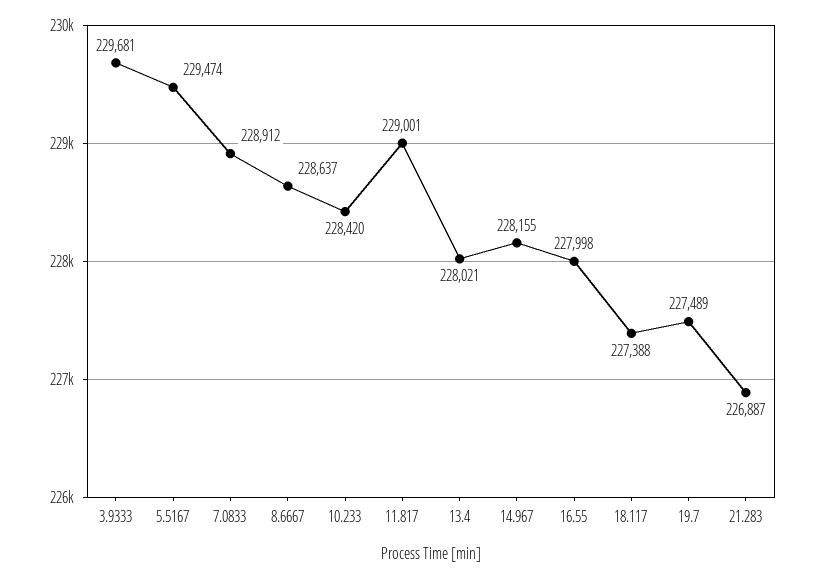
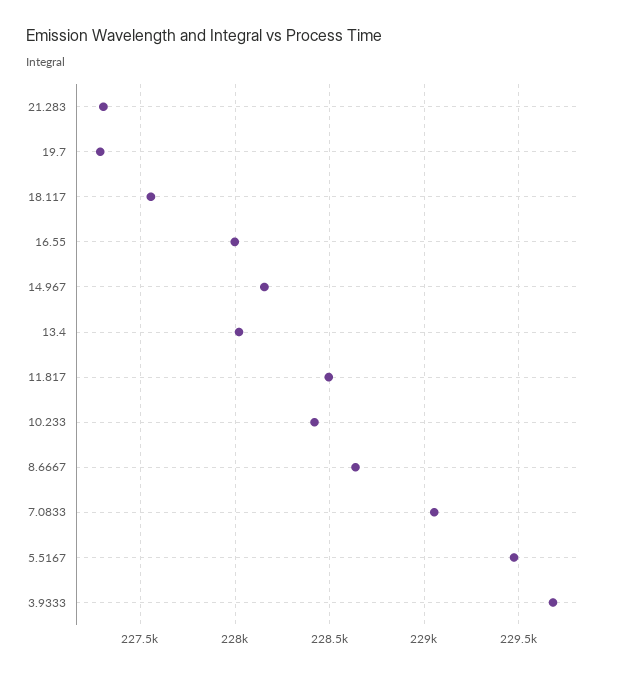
  {
    "3.9333": 229681,
    "5.5167": 229474,
-   "7.0833": 228912,
+   "7.0833": 229050,
    "8.6667": 228637,
    "10.233": 228420,
-   "11.817": 229001,
+   "11.817": 228500,
    "13.4": 228021,
    "14.967": 228155,
    "16.55": 227998,
-   "18.117": 227388,
+   "18.117": 227550,
-   "19.7": 227489,
+   "19.7": 227300,
-   "21.283": 226887
+   "21.283": 227300
  }

